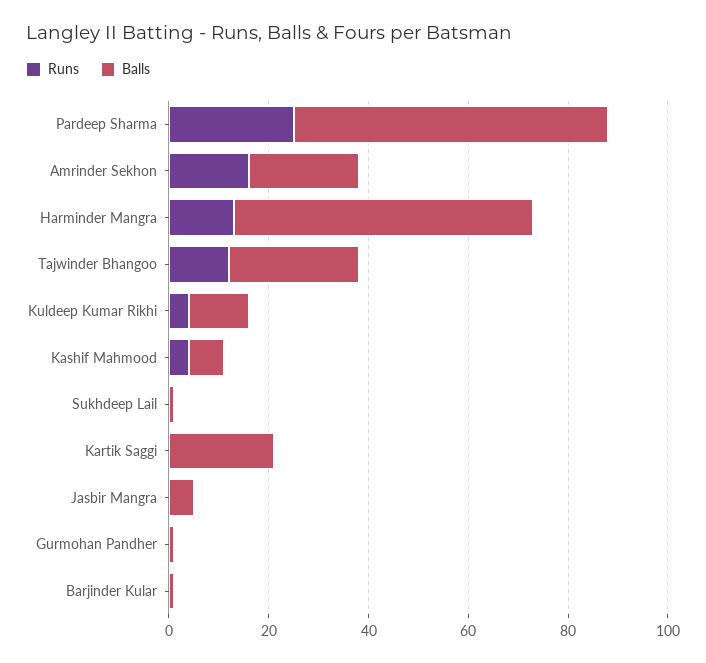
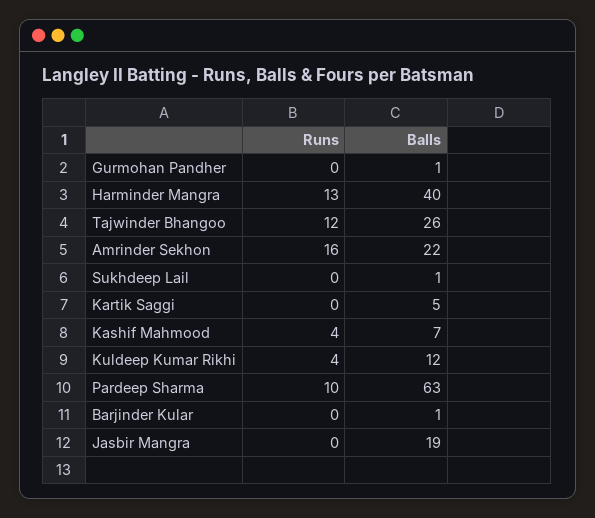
  {
    "Runs": {
-     "Pardeep Sharma": 25,
+     "Pardeep Sharma": 10,
      "Amrinder Sekhon": 16,
      "Harminder Mangra": 13,
      "Tajwinder Bhangoo": 12,
      "Kuldeep Kumar Rikhi": 4,
      "Kashif Mahmood": 4,
      "Sukhdeep Lail": 0,
      "Kartik Saggi": 0,
      "Jasbir Mangra": 0,
      "Gurmohan Pandher": 0,
      "Barjinder Kular": 0
    },
    "Balls": {
      "Pardeep Sharma": 63,
      "Amrinder Sekhon": 22,
-     "Harminder Mangra": 60,
+     "Harminder Mangra": 40,
      "Tajwinder Bhangoo": 26,
      "Kuldeep Kumar Rikhi": 12,
      "Kashif Mahmood": 7,
      "Sukhdeep Lail": 1,
-     "Kartik Saggi": 20,
+     "Kartik Saggi": 5,
-     "Jasbir Mangra": 5,
+     "Jasbir Mangra": 19,
      "Gurmohan Pandher": 1,
      "Barjinder Kular": 1
    }
  }

